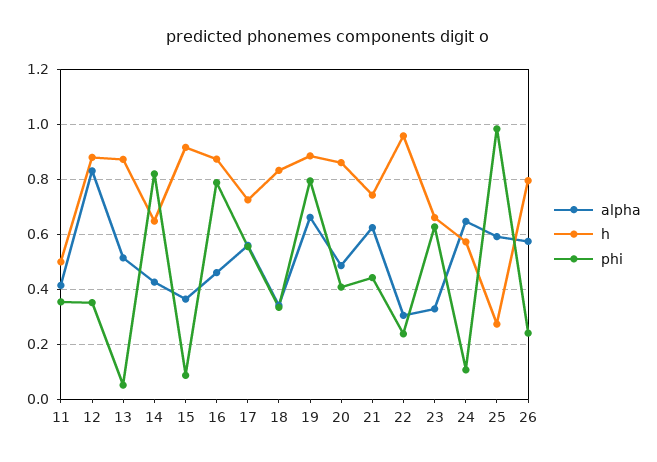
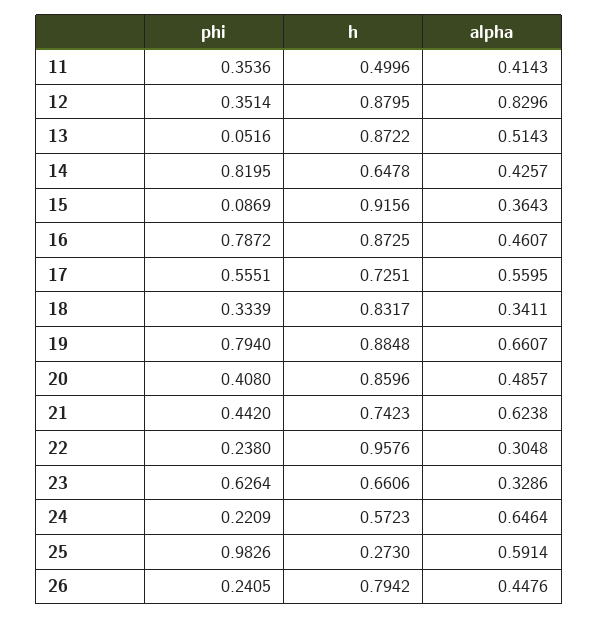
  {
    "alpha": {
      "11": 0.4143,
      "12": 0.8296,
      "13": 0.5143,
      "14": 0.4257,
      "15": 0.3643,
      "16": 0.4607,
      "17": 0.5595,
      "18": 0.3411,
      "19": 0.6607,
      "20": 0.4857,
      "21": 0.6238,
      "22": 0.3048,
      "23": 0.3286,
      "24": 0.6464,
      "25": 0.5914,
-     "26": 0.575
+     "26": 0.4476
    },
    "h": {
      "11": 0.4996,
      "12": 0.8795,
      "13": 0.8722,
      "14": 0.6478,
      "15": 0.9156,
      "16": 0.8725,
      "17": 0.7251,
      "18": 0.8317,
      "19": 0.8848,
      "20": 0.8596,
      "21": 0.7423,
      "22": 0.9576,
      "23": 0.6606,
      "24": 0.5723,
      "25": 0.273,
      "26": 0.7942
    },
    "phi": {
      "11": 0.3536,
      "12": 0.3514,
      "13": 0.0516,
      "14": 0.8195,
      "15": 0.0869,
      "16": 0.7872,
      "17": 0.5551,
      "18": 0.3339,
      "19": 0.794,
      "20": 0.408,
      "21": 0.442,
      "22": 0.238,
      "23": 0.6264,
-     "24": 0.1,
+     "24": 0.2209,
      "25": 0.9826,
      "26": 0.2405
    }
  }

